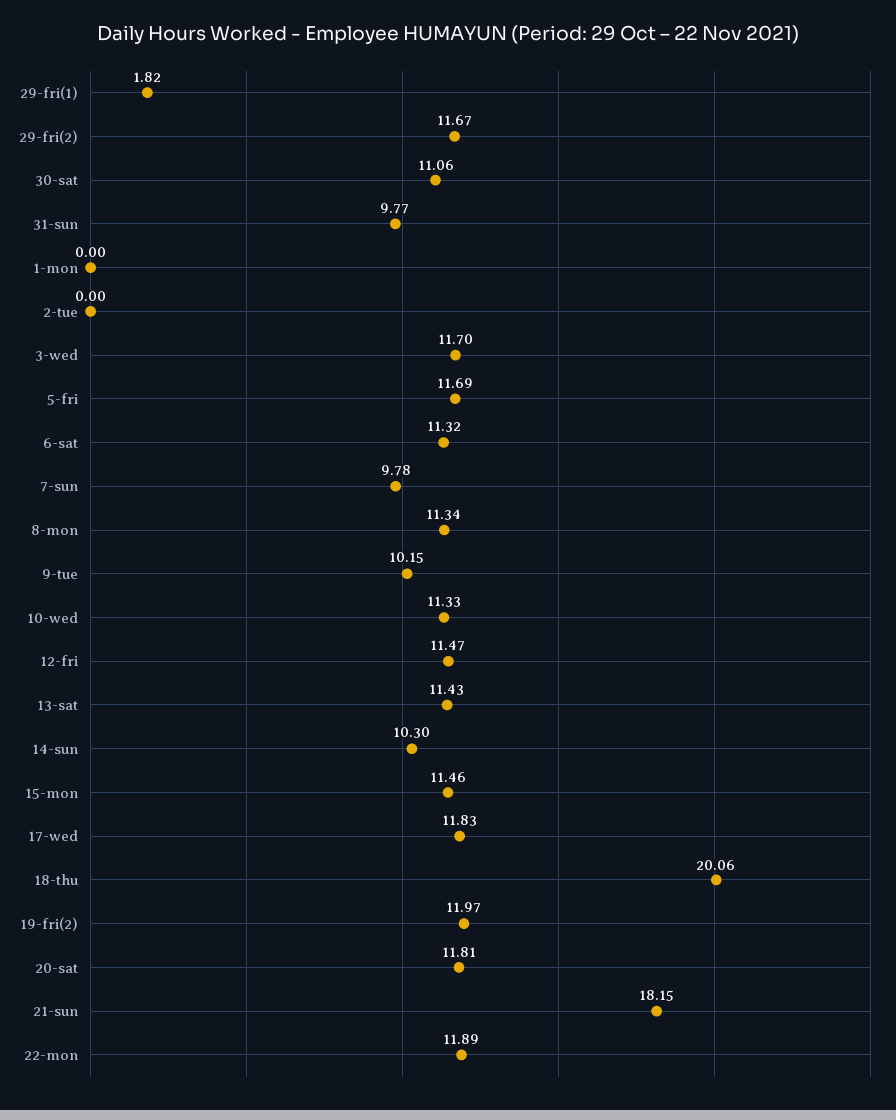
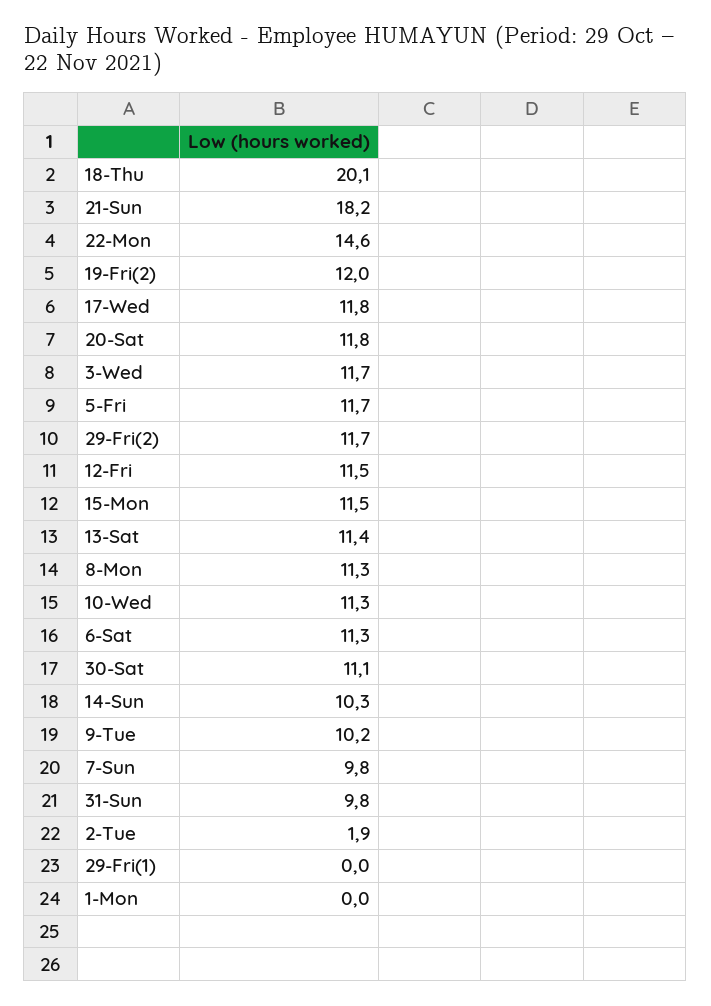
  {
-   "29-fri(1)": 1.82,
+   "29-fri(1)": 0,
    "29-fri(2)": 11.67,
    "30-sat": 11.06,
    "31-sun": 9.77,
    "1-mon": 0,
-   "2-tue": 0,
+   "2-tue": 1.9,
    "3-wed": 11.7,
    "5-fri": 11.69,
    "6-sat": 11.32,
    "7-sun": 9.78,
    "8-mon": 11.34,
    "9-tue": 10.15,
    "10-wed": 11.33,
    "12-fri": 11.47,
    "13-sat": 11.43,
    "14-sun": 10.3,
    "15-mon": 11.46,
    "17-wed": 11.83,
    "18-thu": 20.06,
    "19-fri(2)": 11.97,
    "20-sat": 11.81,
    "21-sun": 18.15,
-   "22-mon": 11.89
+   "22-mon": 14.6
  }

